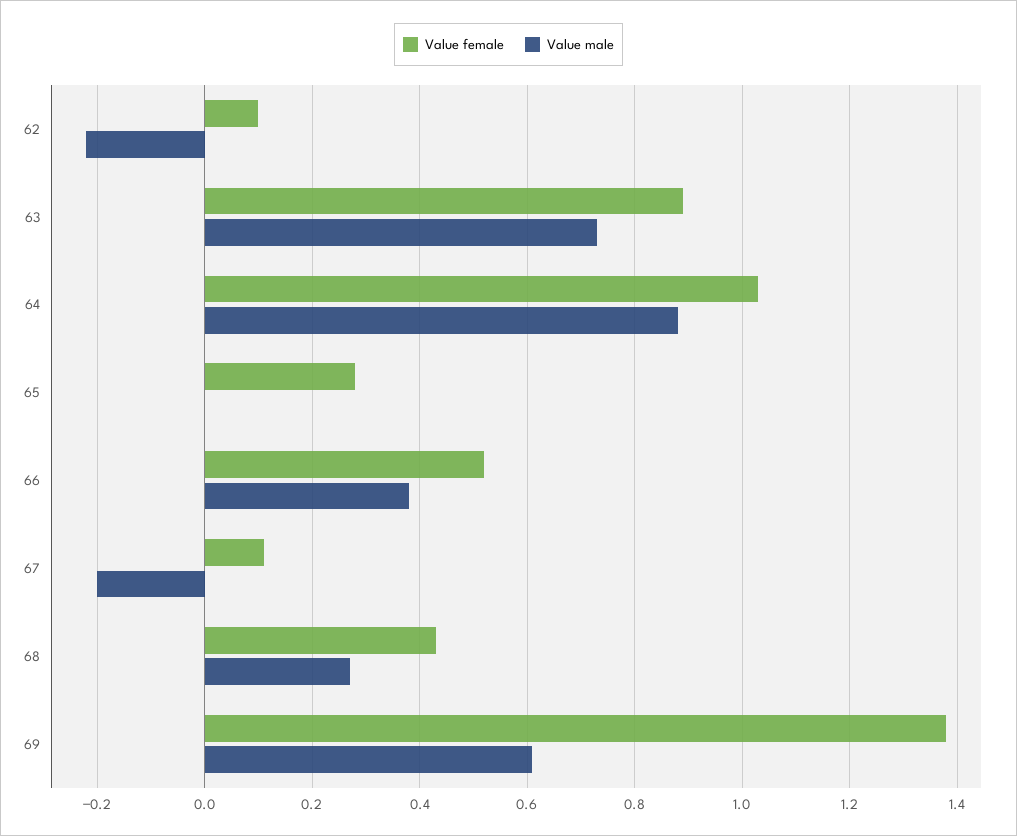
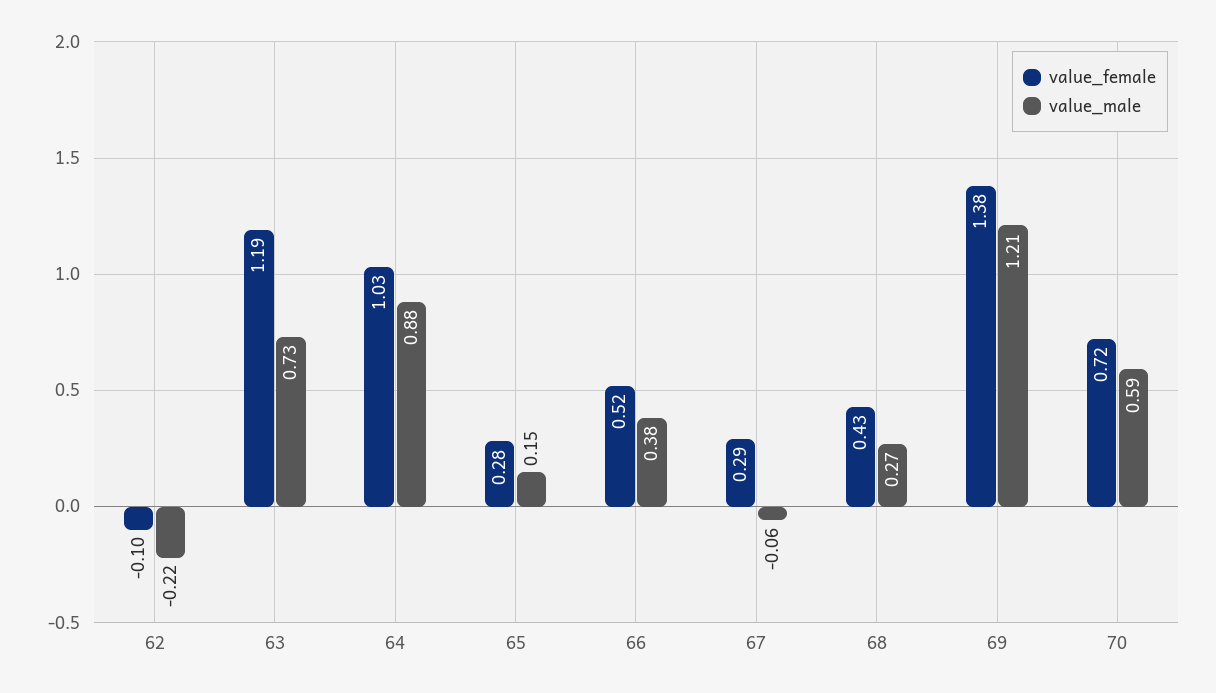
  {
    "Value female": {
-     "62": 0.1,
+     "62": -0.1,
-     "63": 0.9,
+     "63": 1.19,
      "64": 1.03,
      "65": 0.28,
      "66": 0.52,
-     "67": 0.1,
+     "67": 0.29,
      "68": 0.43,
-     "69": 1.38
+     "69": 1.38,
+     "70": 0.72
    },
    "Value male": {
      "62": -0.22,
      "63": 0.73,
      "64": 0.88,
-     "65": 0,
+     "65": 0.15,
      "66": 0.38,
-     "67": -0.2,
+     "67": -0.06,
      "68": 0.27,
-     "69": 0.6
+     "69": 1.21,
+     "70": 0.59
    }
  }

